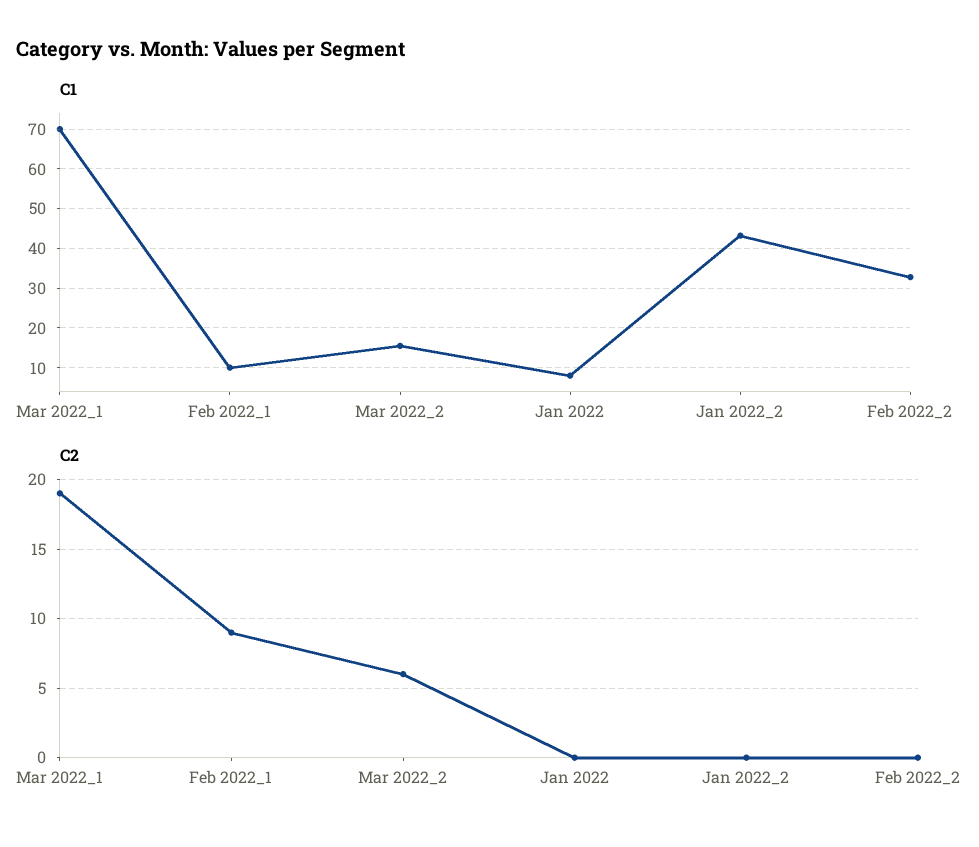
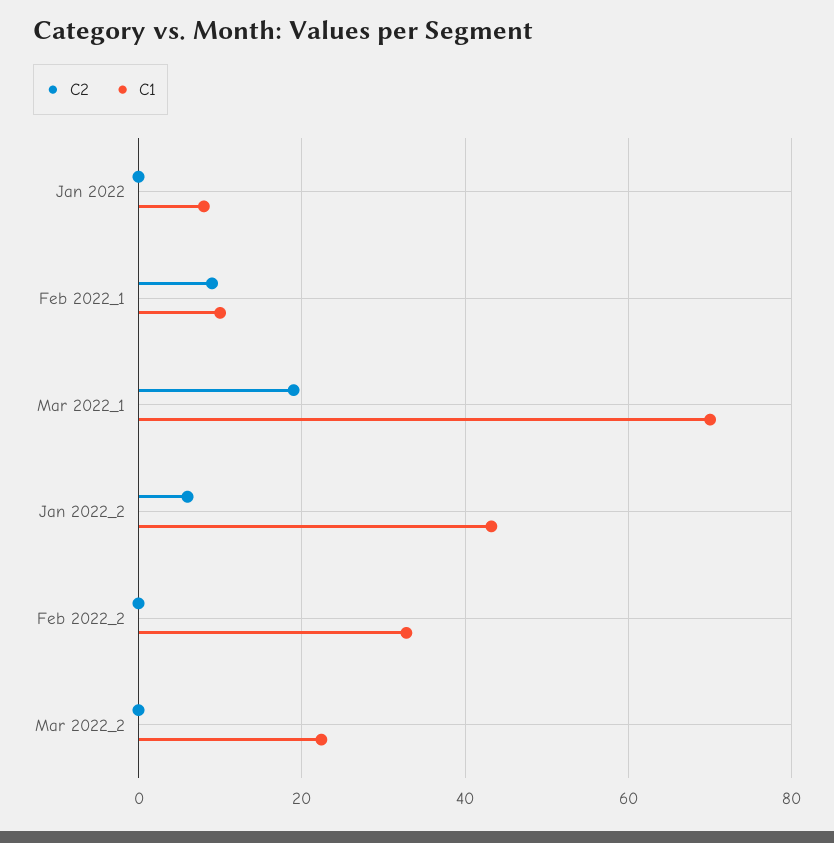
  {
    "C1": {
      "Mar 2022_1": 70,
      "Feb 2022_1": 10,
-     "Mar 2022_2": 16,
+     "Mar 2022_2": 22,
      "Jan 2022": 8,
      "Jan 2022_2": 44,
      "Feb 2022_2": 32
    },
    "C2": {
      "Mar 2022_1": 19,
      "Feb 2022_1": 9,
-     "Mar 2022_2": 6,
+     "Mar 2022_2": 0,
      "Jan 2022": 0,
-     "Jan 2022_2": 0,
+     "Jan 2022_2": 6,
      "Feb 2022_2": 0
    }
  }

